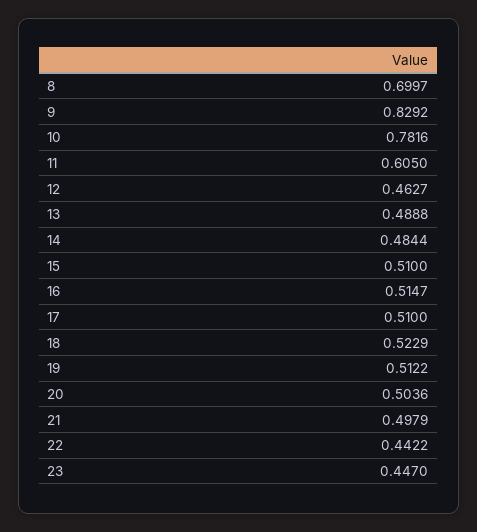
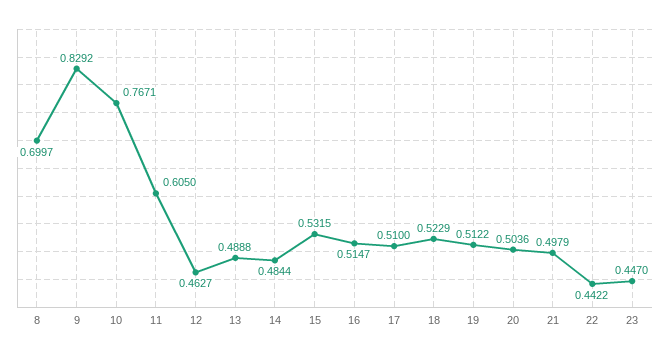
  {
    "8": 0.6997,
    "9": 0.8292,
-   "10": 0.7816,
+   "10": 0.7671,
    "11": 0.605,
    "12": 0.4627,
    "13": 0.4888,
    "14": 0.4844,
-   "15": 0.51,
+   "15": 0.5315,
    "16": 0.5147,
    "17": 0.51,
    "18": 0.5229,
    "19": 0.5122,
    "20": 0.5036,
    "21": 0.4979,
    "22": 0.4422,
    "23": 0.447
  }

